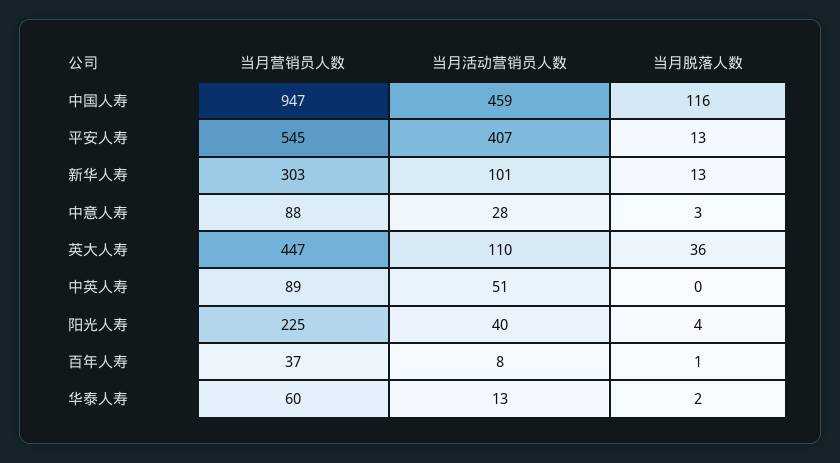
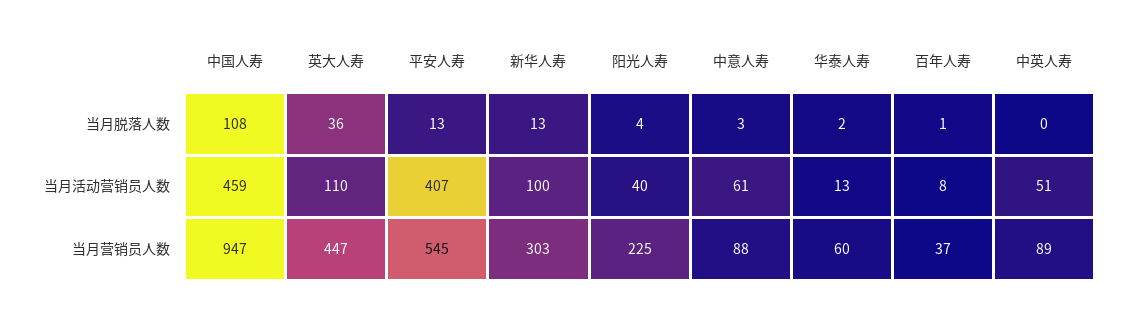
  {
    "当月营销员人数": {
      "中国人寿": 947,
      "平安人寿": 545,
      "新华人寿": 303,
      "中意人寿": 88,
      "英大人寿": 447,
      "中英人寿": 89,
      "阳光人寿": 225,
      "百年人寿": 37,
      "华泰人寿": 60
    },
    "当月活动营销员人数": {
      "中国人寿": 459,
      "平安人寿": 407,
-     "新华人寿": 101,
+     "新华人寿": 100,
-     "中意人寿": 28,
+     "中意人寿": 61,
      "英大人寿": 110,
      "中英人寿": 51,
      "阳光人寿": 40,
      "百年人寿": 8,
      "华泰人寿": 13
    },
    "当月脱落人数": {
-     "中国人寿": 116,
+     "中国人寿": 108,
      "平安人寿": 13,
      "新华人寿": 13,
      "中意人寿": 3,
      "英大人寿": 36,
      "中英人寿": 0,
      "阳光人寿": 4,
      "百年人寿": 1,
      "华泰人寿": 2
    }
  }

